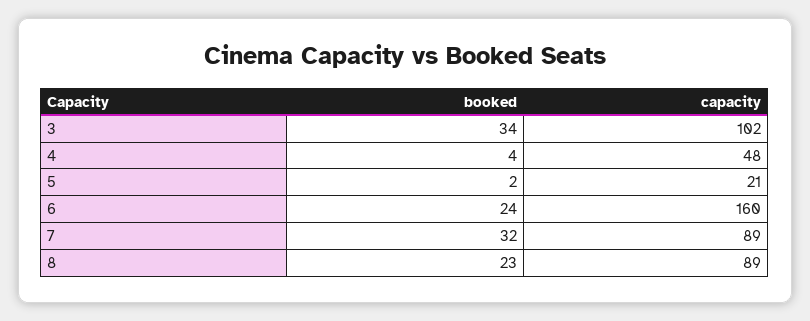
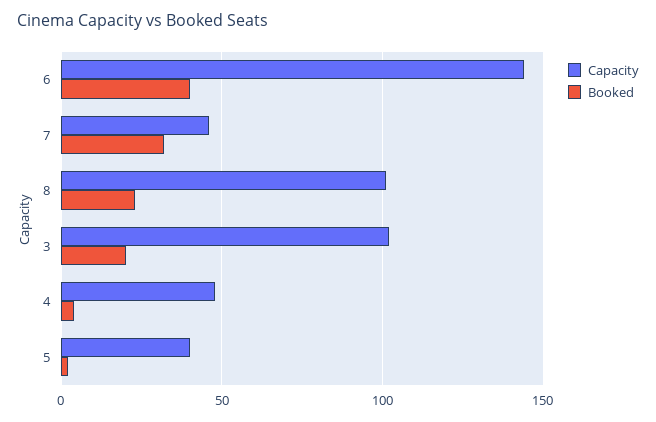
  {
    "booked": {
-     "3": 34,
+     "3": 20,
      "4": 4,
      "5": 2,
-     "6": 24,
+     "6": 40,
      "7": 32,
      "8": 23
    },
    "capacity": {
      "3": 102,
      "4": 48,
-     "5": 21,
+     "5": 40,
-     "6": 160,
+     "6": 145,
-     "7": 89,
+     "7": 45,
-     "8": 89
+     "8": 100
    }
  }

